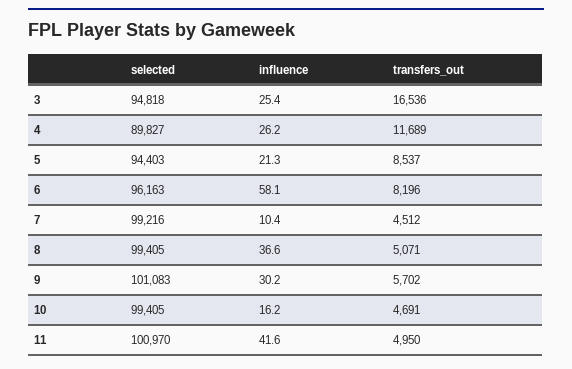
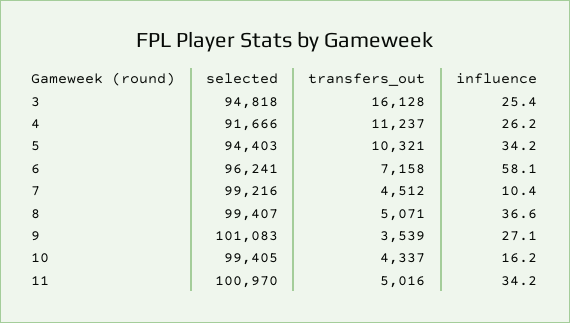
  {
    "selected": {
      "3": 94818,
-     "4": 89827,
+     "4": 91666,
      "5": 94403,
-     "6": 96163,
+     "6": 96241,
      "7": 99216,
-     "8": 99405,
+     "8": 99407,
      "9": 101083,
      "10": 99405,
      "11": 100970
    },
    "influence": {
      "3": 25.4,
      "4": 26.2,
-     "5": 21.3,
+     "5": 34.2,
      "6": 58.1,
      "7": 10.4,
      "8": 36.6,
-     "9": 30.2,
+     "9": 27.1,
      "10": 16.2,
-     "11": 41.6
+     "11": 34.2
    },
    "transfers_out": {
-     "3": 16536,
+     "3": 16128,
-     "4": 11689,
+     "4": 11237,
-     "5": 8537,
+     "5": 10321,
-     "6": 8196,
+     "6": 7158,
      "7": 4512,
      "8": 5071,
-     "9": 5702,
+     "9": 3539,
-     "10": 4691,
+     "10": 4337,
-     "11": 4950
+     "11": 5016
    }
  }

